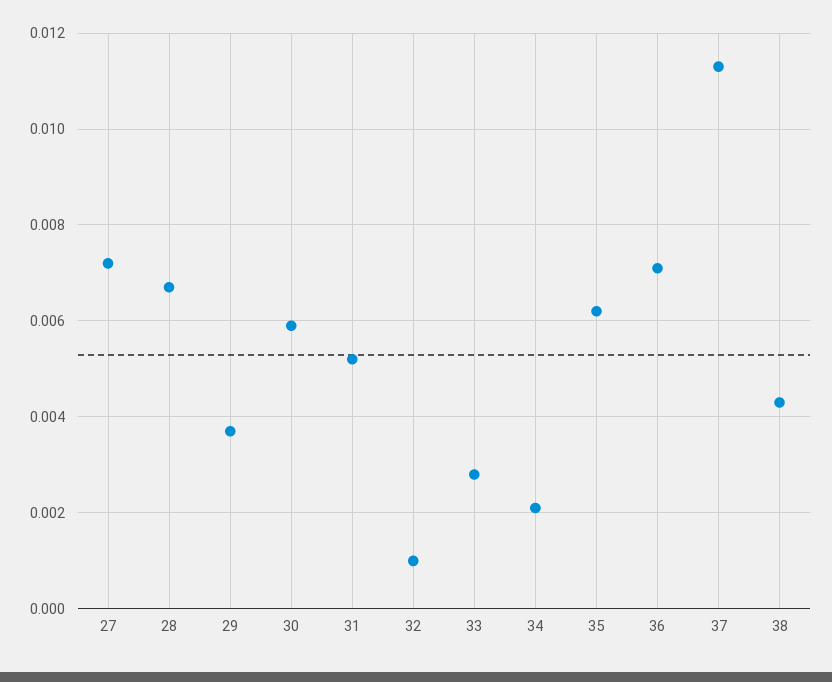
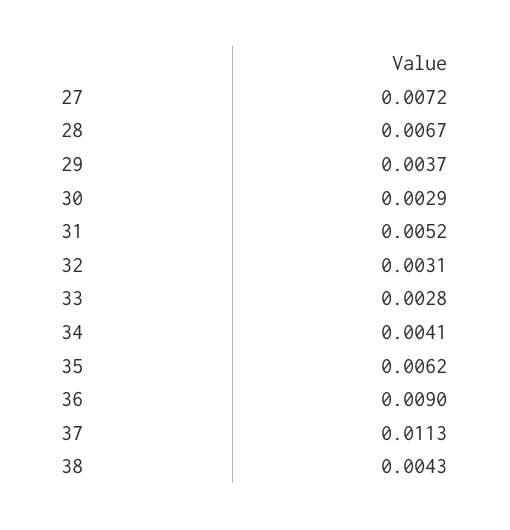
  {
    "27": 0.0072,
    "28": 0.0067,
    "29": 0.0037,
-   "30": 0.006,
+   "30": 0.0029,
    "31": 0.0052,
-   "32": 0.001,
+   "32": 0.0031,
    "33": 0.0028,
-   "34": 0.002,
+   "34": 0.0041,
    "35": 0.0062,
-   "36": 0.007,
+   "36": 0.009,
    "37": 0.0113,
    "38": 0.0043
  }

